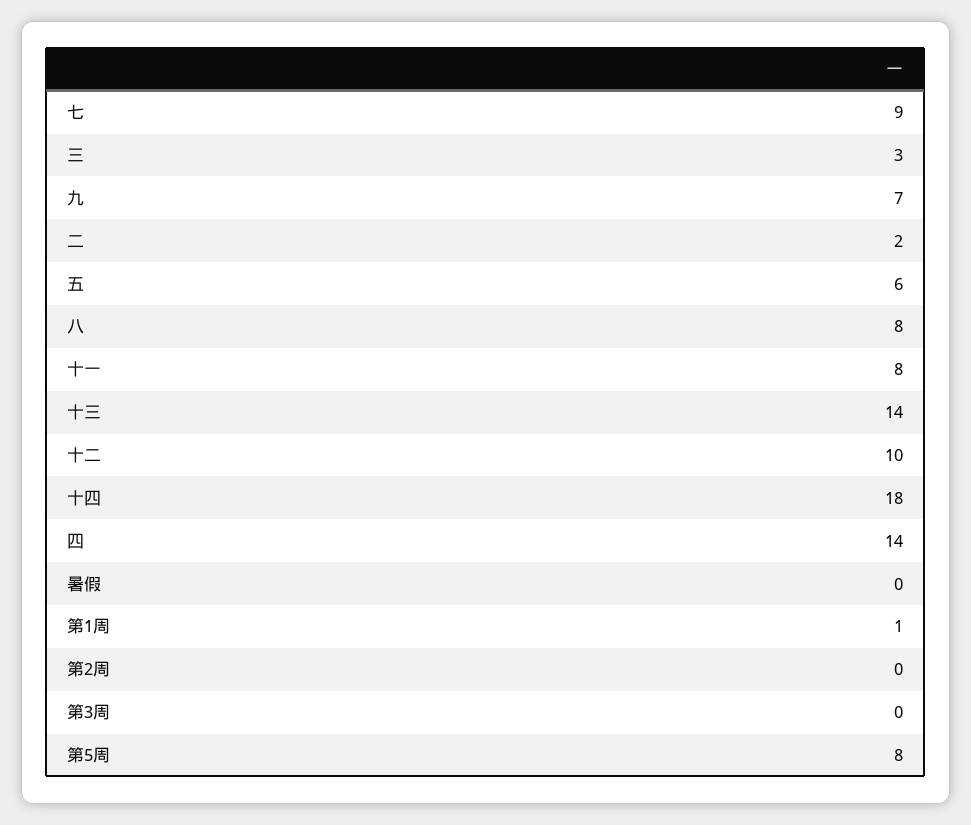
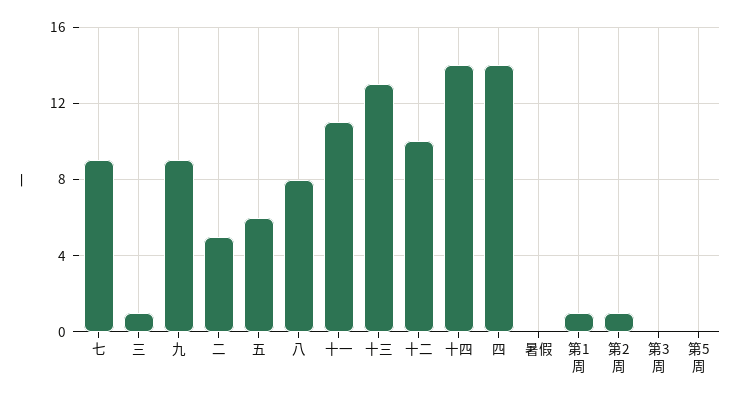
  {
    "七": 9,
-   "三": 3,
+   "三": 1,
-   "九": 7,
+   "九": 9,
-   "二": 2,
+   "二": 5,
    "五": 6,
    "八": 8,
-   "十一": 8,
+   "十一": 11,
-   "十三": 14,
+   "十三": 13,
    "十二": 10,
-   "十四": 18,
+   "十四": 14,
    "四": 14,
    "暑假": 0,
    "第1周": 1,
-   "第2周": 0,
+   "第2周": 1,
    "第3周": 0,
-   "第5周": 8
+   "第5周": 0
  }

